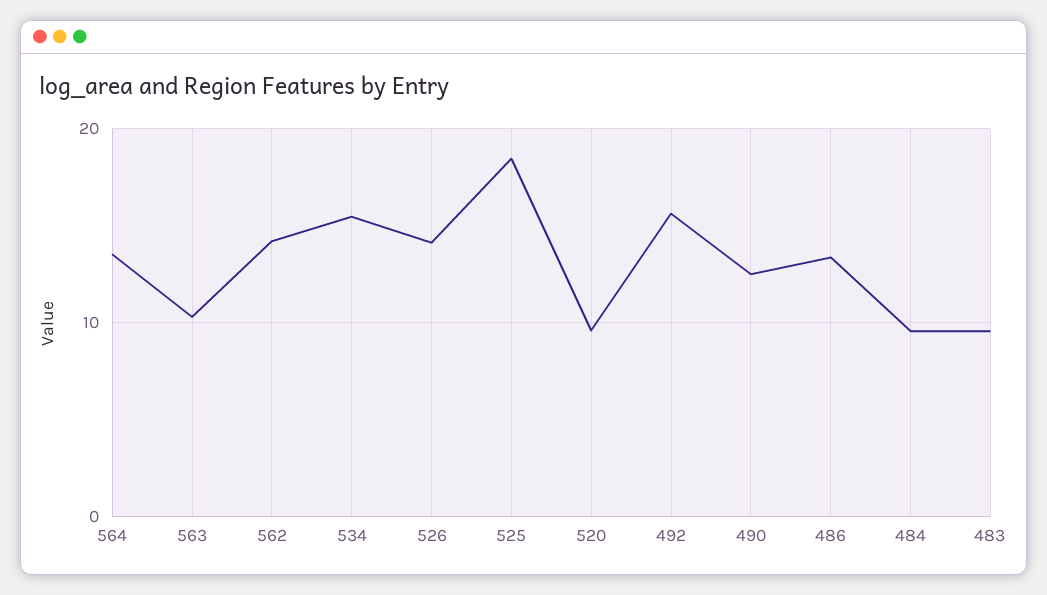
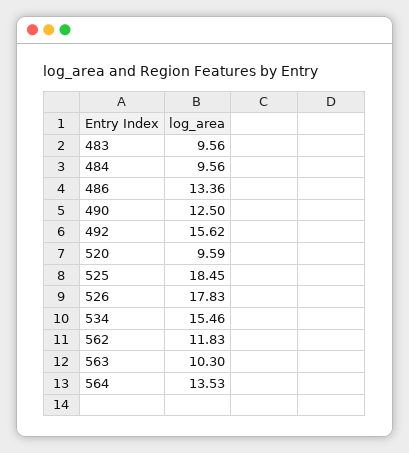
  {
    "564": 13.53,
    "563": 10.3,
-   "562": 14,
+   "562": 11.83,
    "534": 15.46,
-   "526": 14,
+   "526": 17.83,
    "525": 18.45,
    "520": 9.59,
    "492": 15.62,
    "490": 12.5,
    "486": 13.36,
    "484": 9.56,
    "483": 9.56
  }

